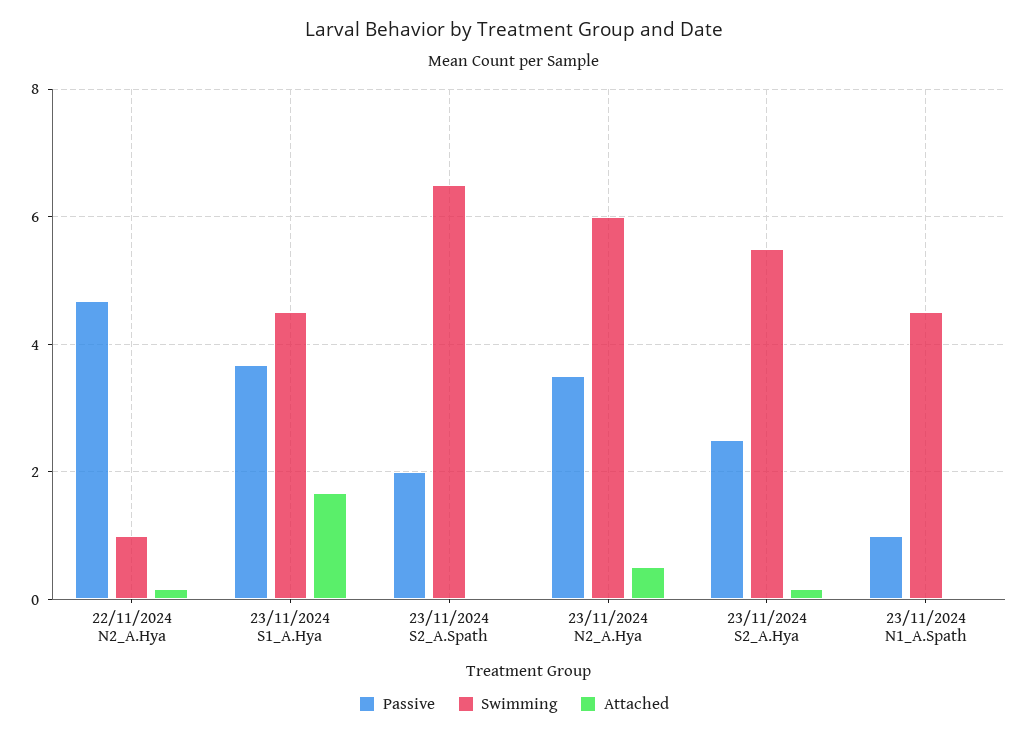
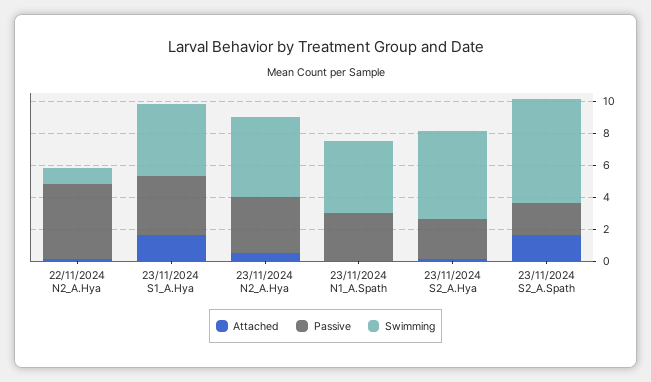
  {
    "Passive": {
      "22/11/2024 N2_A.Hya": 4.6,
      "23/11/2024 S1_A.Hya": 3.6,
      "23/11/2024 S2_A.Spath": 2,
      "23/11/2024 N2_A.Hya": 3.6,
      "23/11/2024 S2_A.Hya": 2.6,
-     "23/11/2024 N1_A.Spath": 1
+     "23/11/2024 N1_A.Spath": 3
    },
    "Swimming": {
      "22/11/2024 N2_A.Hya": 1,
      "23/11/2024 S1_A.Hya": 4.6,
      "23/11/2024 S2_A.Spath": 6.6,
-     "23/11/2024 N2_A.Hya": 6,
+     "23/11/2024 N2_A.Hya": 5,
      "23/11/2024 S2_A.Hya": 5.6,
      "23/11/2024 N1_A.Spath": 4.6
    },
    "Attached": {
      "22/11/2024 N2_A.Hya": 0.2,
      "23/11/2024 S1_A.Hya": 1.6,
-     "23/11/2024 S2_A.Spath": 0,
+     "23/11/2024 S2_A.Spath": 1.5,
      "23/11/2024 N2_A.Hya": 0.6,
      "23/11/2024 S2_A.Hya": 0.2,
      "23/11/2024 N1_A.Spath": 0
    }
  }

